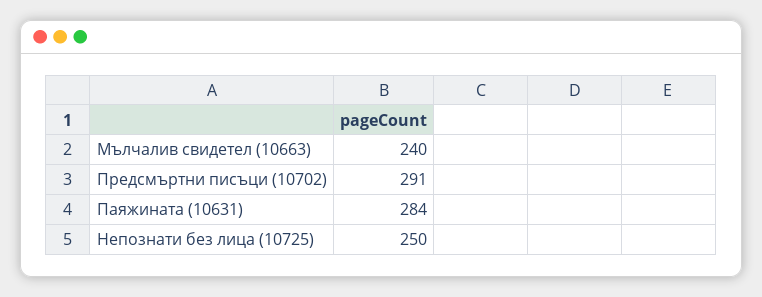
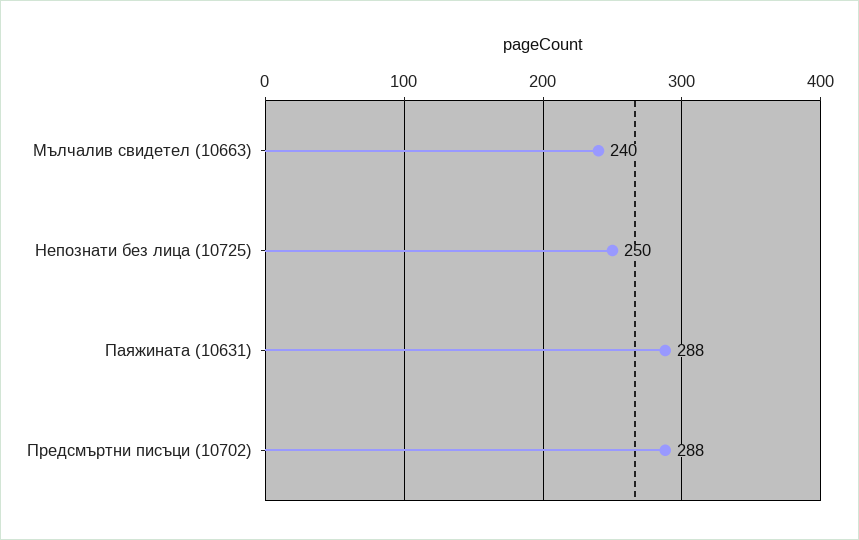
  {
    "Мълчалив свидетел (10663)": 240,
-   "Предсмъртни писъци (10702)": 291,
+   "Предсмъртни писъци (10702)": 288,
-   "Паяжината (10631)": 284,
+   "Паяжината (10631)": 288,
    "Непознати без лица (10725)": 250
  }

